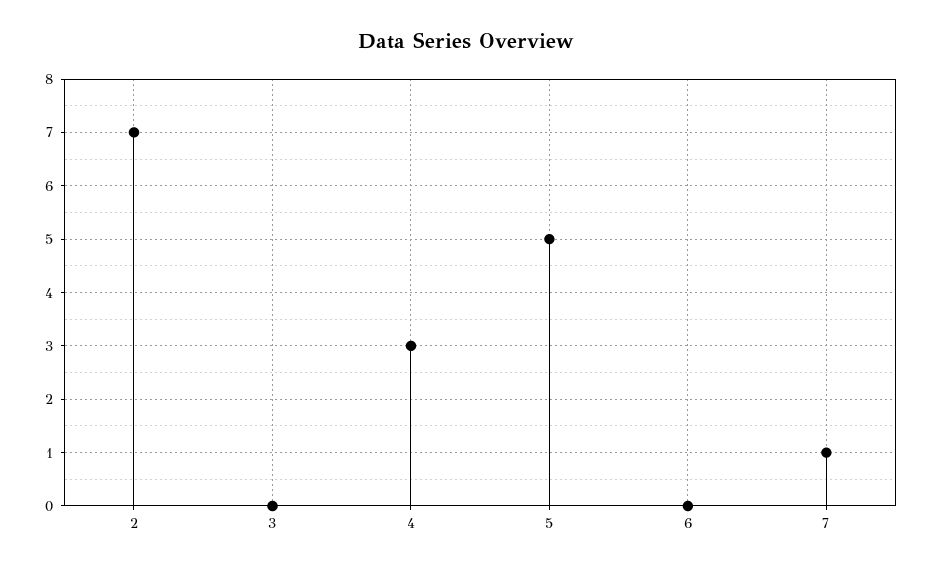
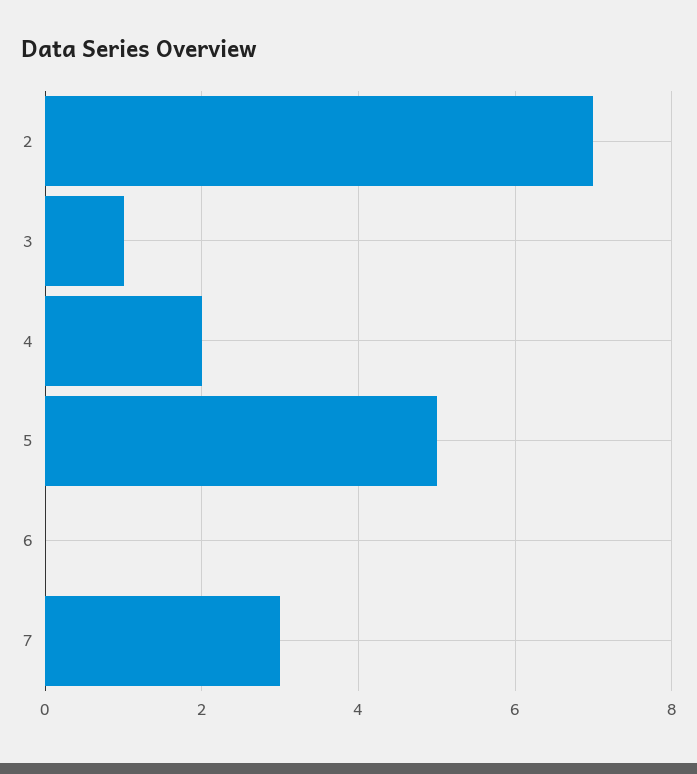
  {
    "2": 7,
-   "3": 0,
+   "3": 1,
-   "4": 3,
+   "4": 2,
    "5": 5,
    "6": 0,
-   "7": 1
+   "7": 3
  }

